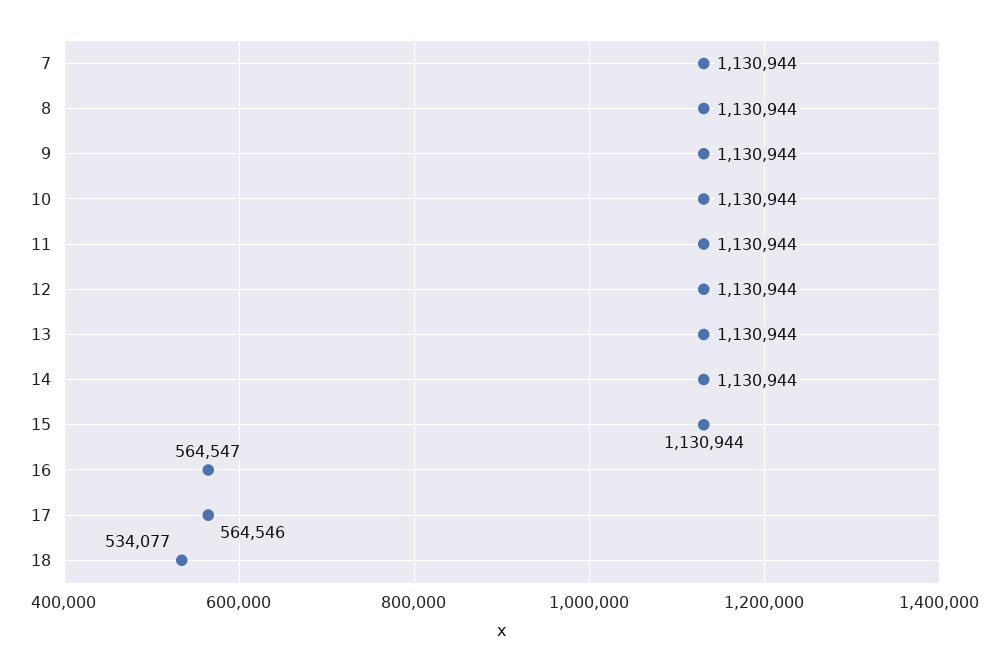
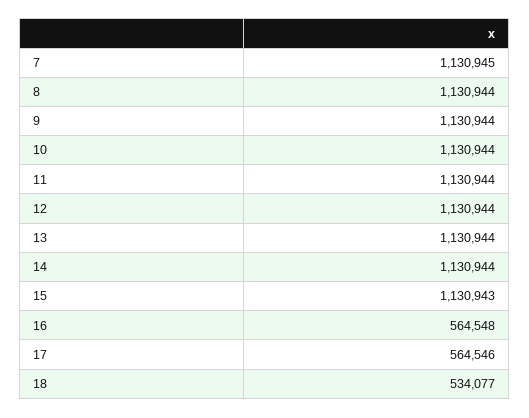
  {
-   "7": 1130944,
+   "7": 1130945,
    "8": 1130944,
    "9": 1130944,
    "10": 1130944,
    "11": 1130944,
    "12": 1130944,
    "13": 1130944,
    "14": 1130944,
-   "15": 1130944,
+   "15": 1130943,
-   "16": 564547,
+   "16": 564548,
    "17": 564546,
    "18": 534077
  }

